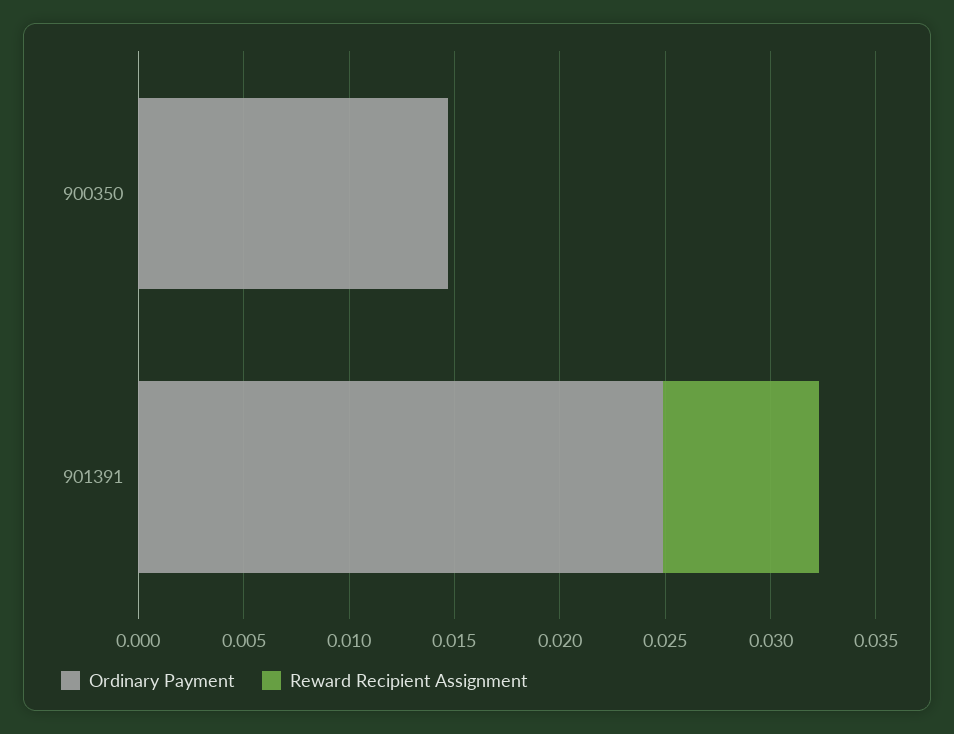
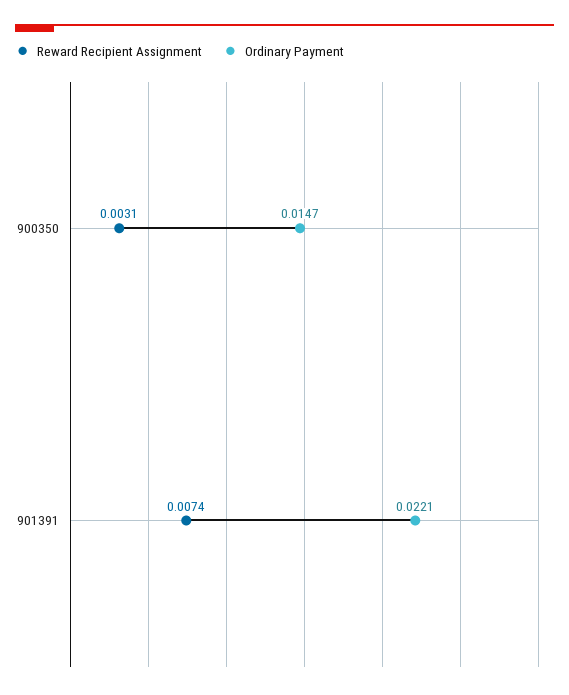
  {
    "Ordinary Payment": {
      "900350": 0.0147,
-     "901391": 0.025
+     "901391": 0.0221
    },
    "Reward Recipient Assignment": {
-     "900350": 0,
+     "900350": 0.0031,
      "901391": 0.0074
    }
  }

